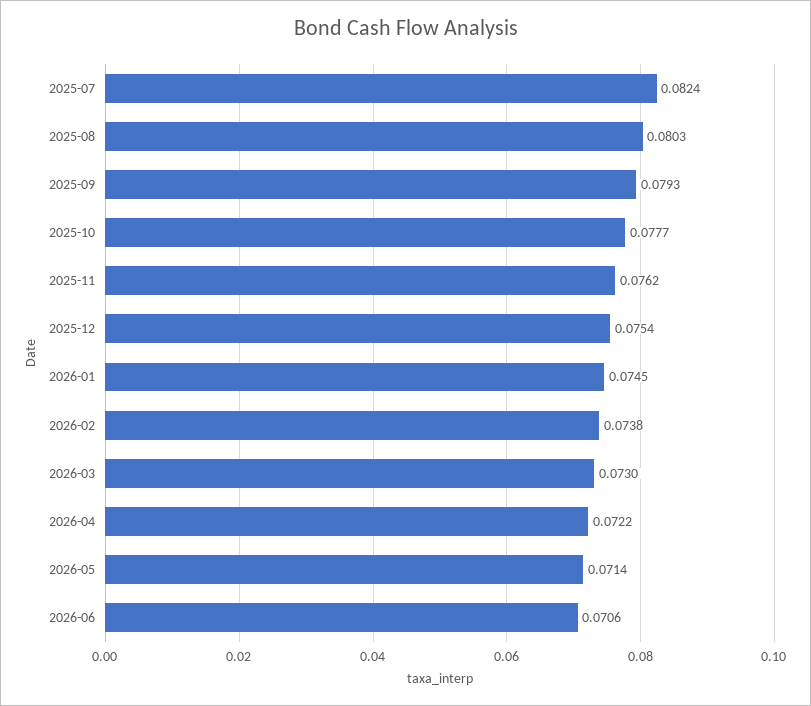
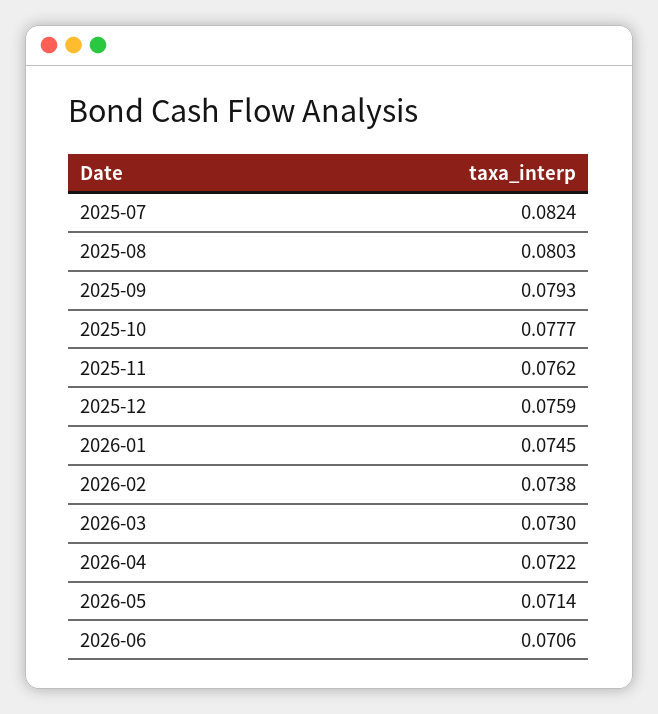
  {
    "2025-07": 0.0824,
    "2025-08": 0.0803,
    "2025-09": 0.0793,
    "2025-10": 0.0777,
    "2025-11": 0.0762,
-   "2025-12": 0.0754,
+   "2025-12": 0.0759,
    "2026-01": 0.0745,
    "2026-02": 0.0738,
    "2026-03": 0.073,
    "2026-04": 0.0722,
    "2026-05": 0.0714,
    "2026-06": 0.0706
  }

